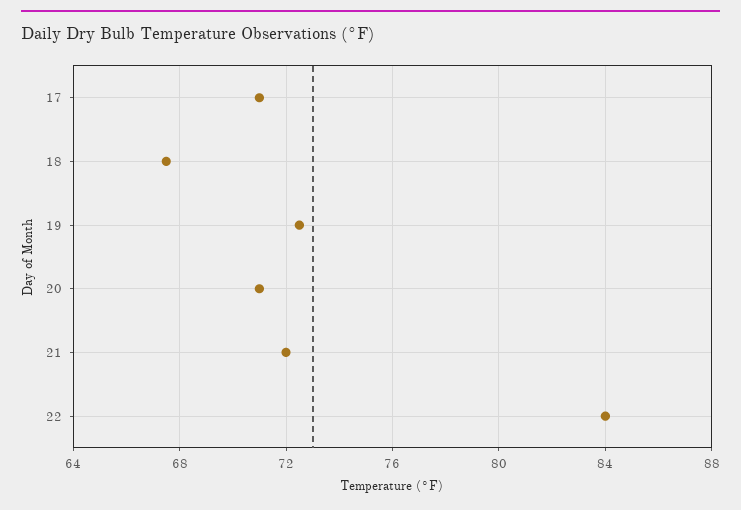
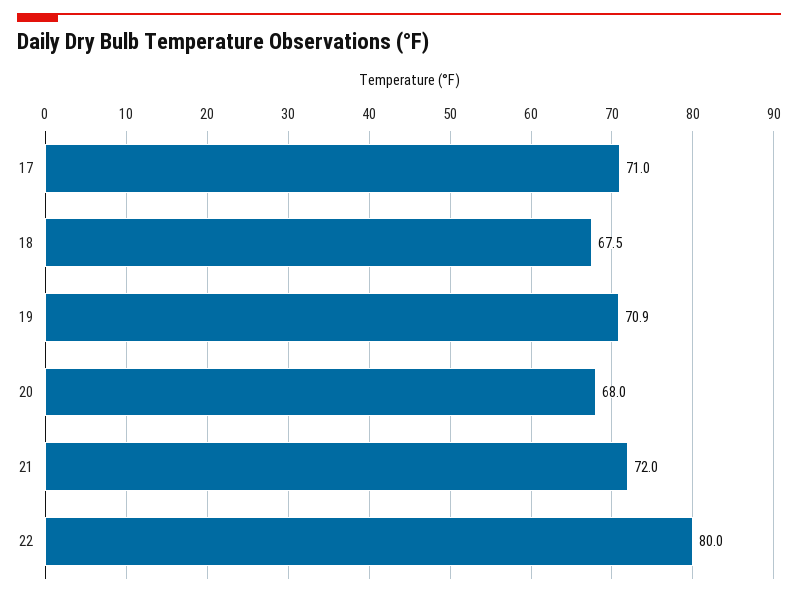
  {
    "17": 71,
    "18": 67.5,
-   "19": 72.5,
+   "19": 70.9,
-   "20": 71,
+   "20": 68,
    "21": 72,
-   "22": 84
+   "22": 80
  }

